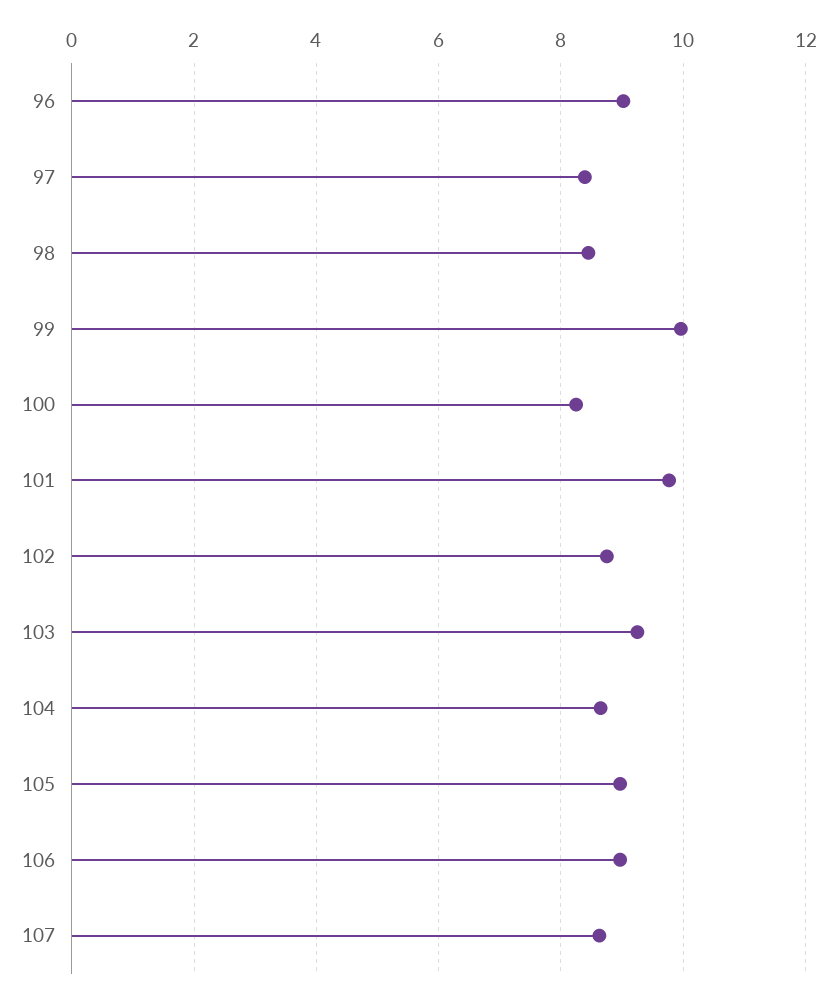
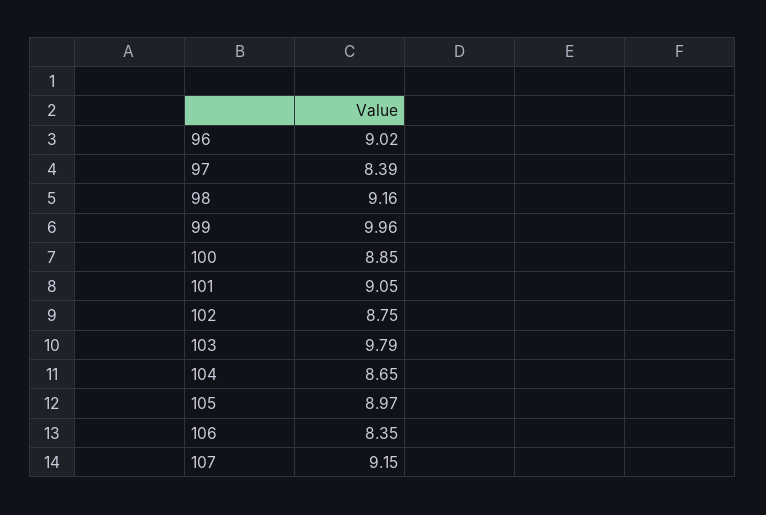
  {
    "96": 9.02,
    "97": 8.39,
-   "98": 8.4,
+   "98": 9.16,
    "99": 9.96,
-   "100": 8.2,
+   "100": 8.85,
-   "101": 9.8,
+   "101": 9.05,
    "102": 8.75,
-   "103": 9.2,
+   "103": 9.79,
    "104": 8.65,
    "105": 8.97,
-   "106": 9,
+   "106": 8.35,
-   "107": 8.6
+   "107": 9.15
  }

